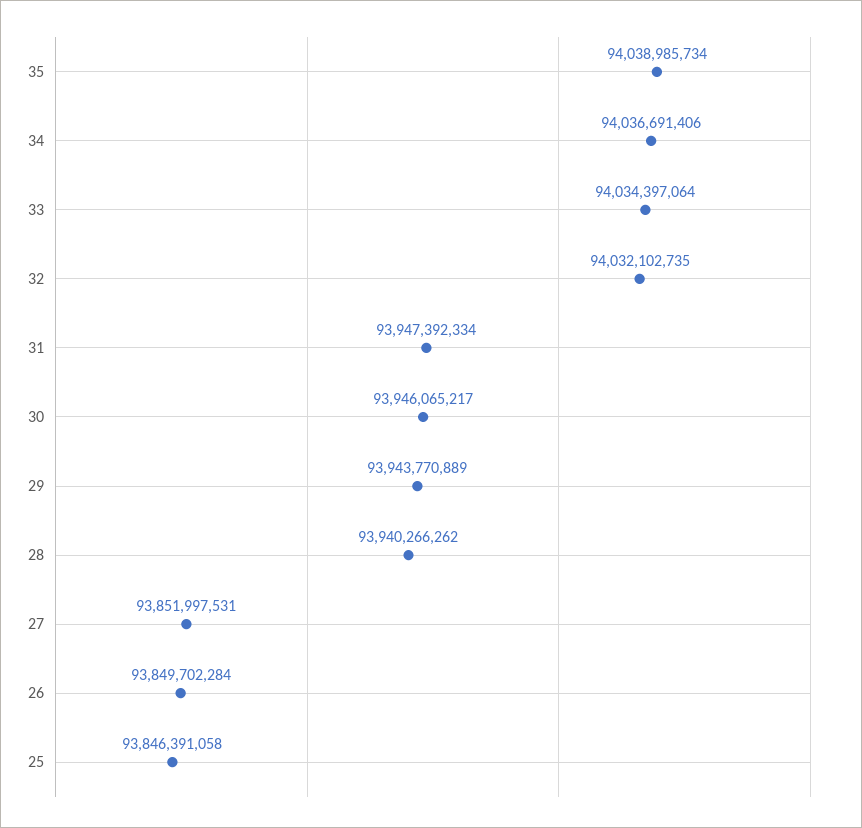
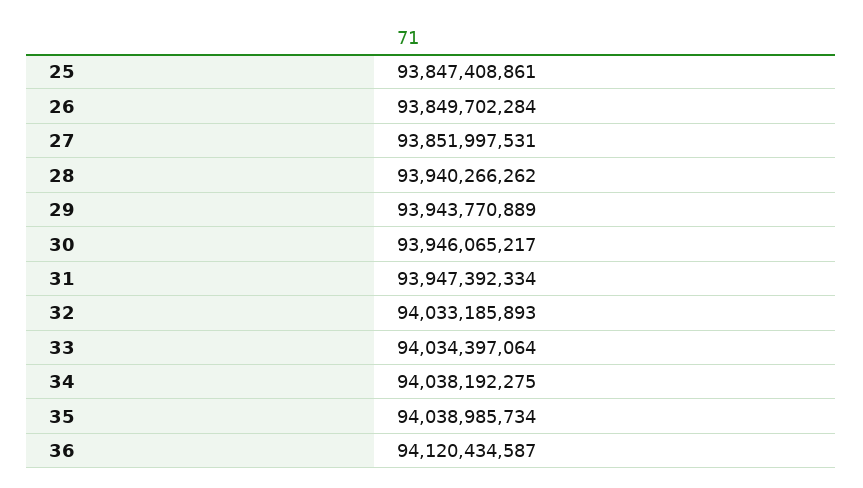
  {
    "35": 94038985734,
-   "34": 94036691406,
+   "34": 94038192275,
    "33": 94034397064,
-   "32": 94032102735,
+   "32": 94033185893,
    "31": 93947392334,
    "30": 93946065217,
    "29": 93943770889,
    "28": 93940266262,
    "27": 93851997531,
    "26": 93849702284,
-   "25": 93846391058
+   "25": 93847408861,
+   "36": 94120434587
  }

